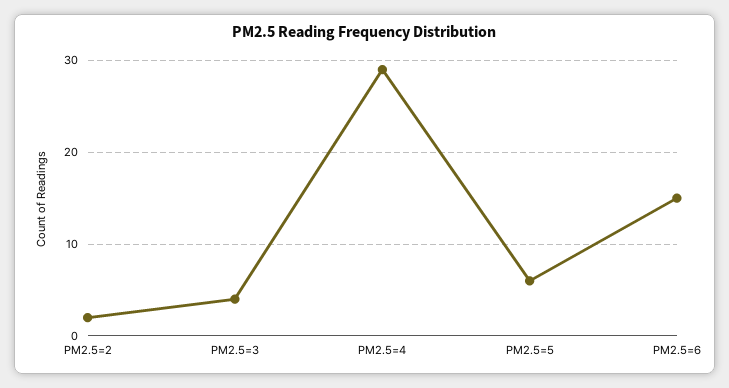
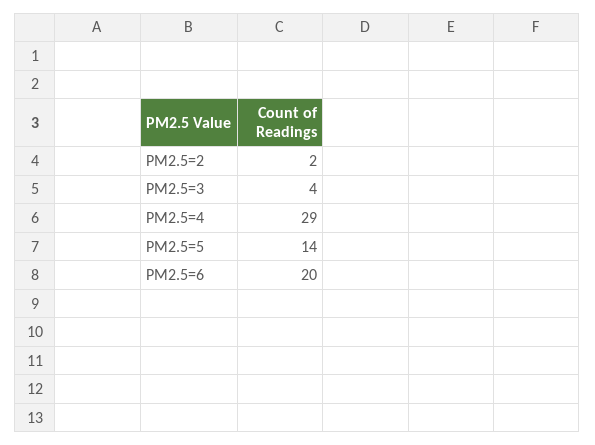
  {
    "PM2.5=2": 2,
    "PM2.5=3": 4,
    "PM2.5=4": 29,
-   "PM2.5=5": 6,
+   "PM2.5=5": 14,
-   "PM2.5=6": 15
+   "PM2.5=6": 20
  }

